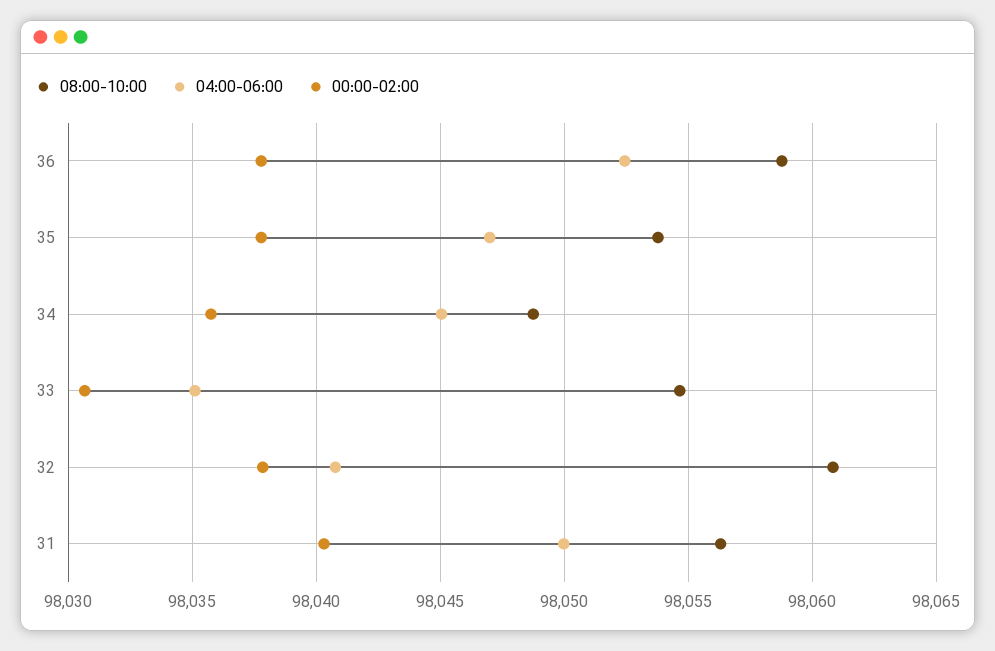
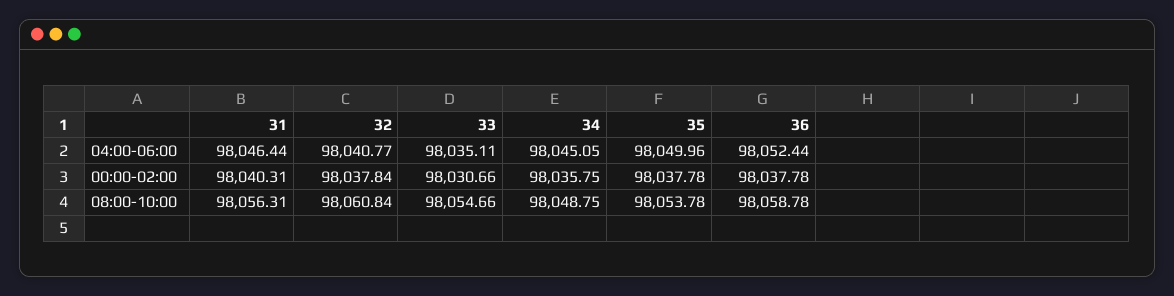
  {
    "08:00-10:00": {
      "36": 98058.78,
      "35": 98053.78,
      "34": 98048.75,
      "33": 98054.66,
      "32": 98060.84,
      "31": 98056.31
    },
    "04:00-06:00": {
      "36": 98052.44,
-     "35": 98047,
+     "35": 98049.96,
      "34": 98045.05,
      "33": 98035.11,
      "32": 98040.77,
-     "31": 98050
+     "31": 98046.44
    },
    "00:00-02:00": {
      "36": 98037.78,
      "35": 98037.78,
      "34": 98035.75,
      "33": 98030.66,
      "32": 98037.84,
      "31": 98040.31
    }
  }

